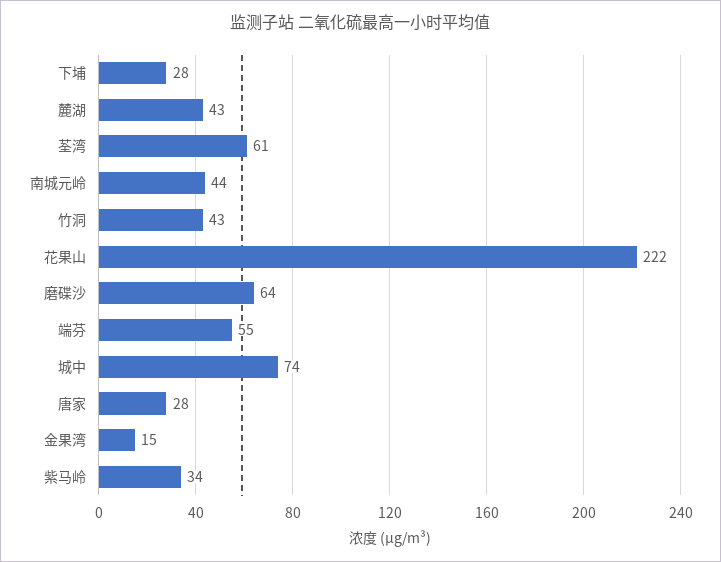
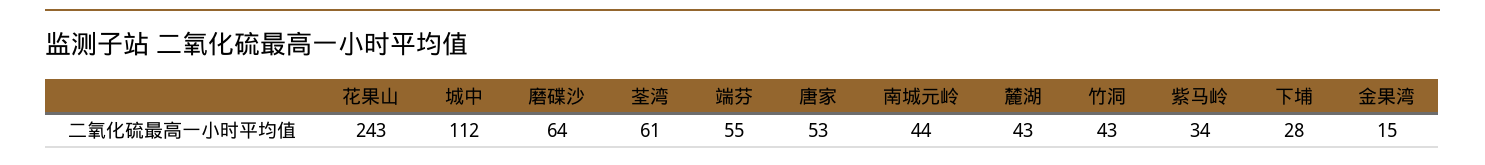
  {
    "下埔": 28,
    "麓湖": 43,
    "荃湾": 61,
    "南城元岭": 44,
    "竹洞": 43,
-   "花果山": 222,
+   "花果山": 243,
    "磨碟沙": 64,
    "端芬": 55,
-   "城中": 74,
+   "城中": 112,
-   "唐家": 28,
+   "唐家": 53,
    "金果湾": 15,
    "紫马岭": 34
  }

